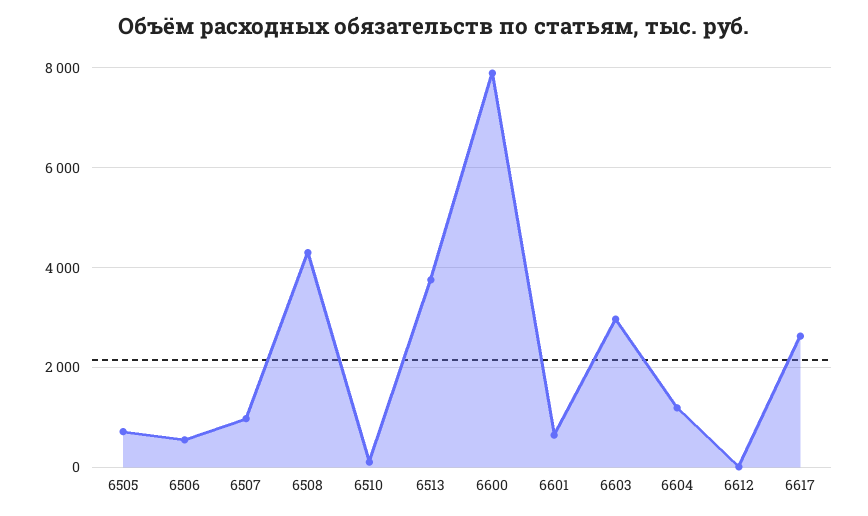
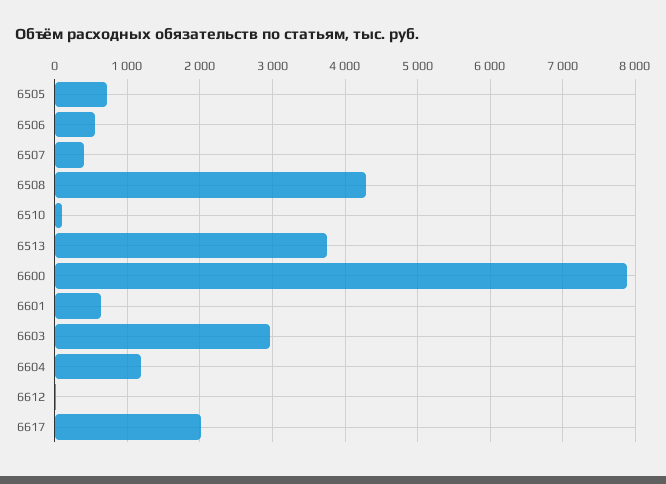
  {
    "6505": 700,
    "6506": 600,
-   "6507": 1000,
+   "6507": 400,
    "6508": 4300,
    "6510": 100,
    "6513": 3800,
    "6600": 7900,
    "6601": 600,
    "6603": 3000,
    "6604": 1200,
    "6612": 0,
-   "6617": 2600
+   "6617": 2000
  }

